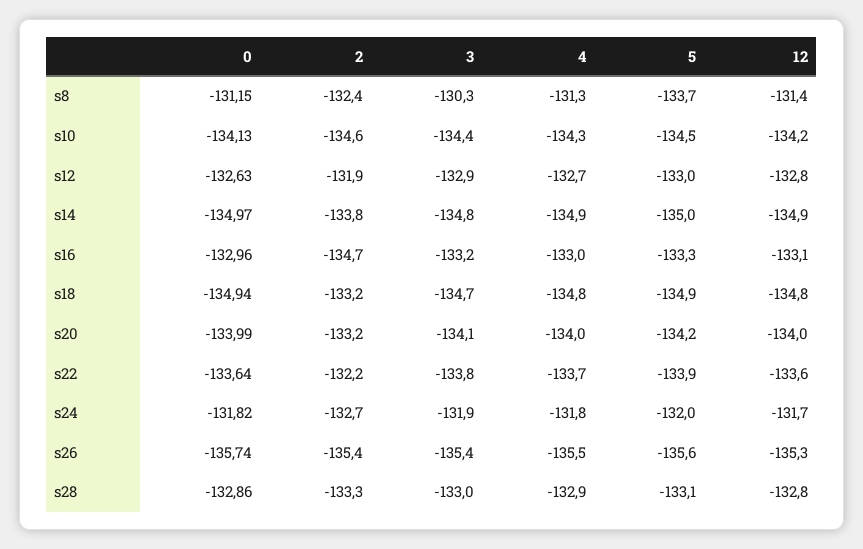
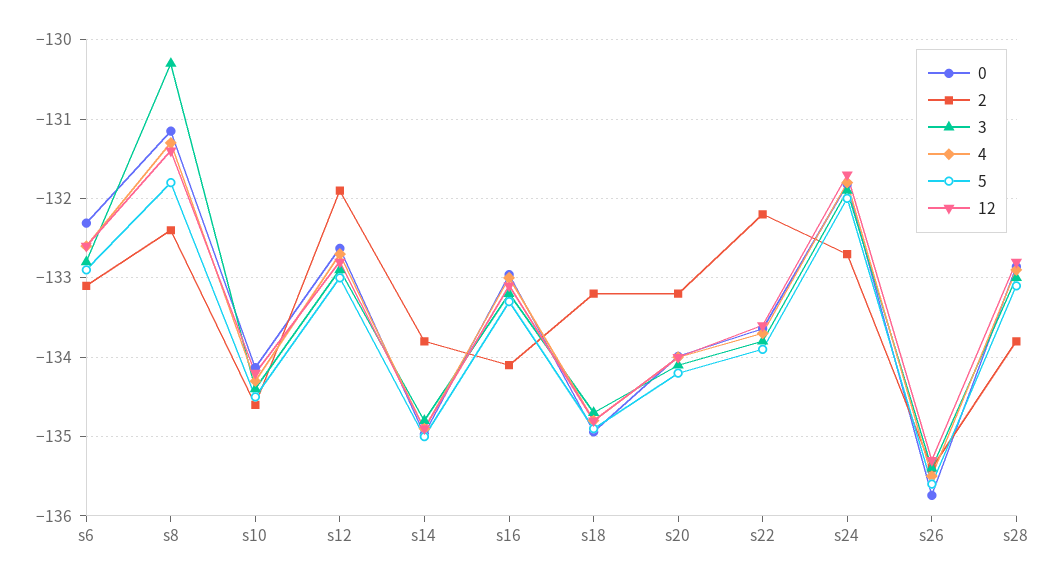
  {
    "0": {
      "s8": -131.15,
      "s10": -134.13,
      "s12": -132.63,
      "s14": -134.97,
      "s16": -132.96,
      "s18": -134.94,
      "s20": -133.99,
      "s22": -133.64,
      "s24": -131.82,
      "s26": -135.74,
-     "s28": -132.86
+     "s28": -132.86,
+     "s6": -132.3
    },
    "2": {
      "s8": -132.4,
      "s10": -134.6,
      "s12": -131.9,
      "s14": -133.8,
-     "s16": -134.7,
+     "s16": -134.1,
      "s18": -133.2,
      "s20": -133.2,
      "s22": -132.2,
      "s24": -132.7,
      "s26": -135.4,
-     "s28": -133.3
+     "s28": -133.8,
+     "s6": -133.1
    },
    "3": {
      "s8": -130.3,
      "s10": -134.4,
      "s12": -132.9,
      "s14": -134.8,
      "s16": -133.2,
      "s18": -134.7,
      "s20": -134.1,
      "s22": -133.8,
      "s24": -131.9,
      "s26": -135.4,
-     "s28": -133
+     "s28": -133,
+     "s6": -132.8
    },
    "4": {
      "s8": -131.3,
      "s10": -134.3,
      "s12": -132.7,
      "s14": -134.9,
      "s16": -133,
      "s18": -134.8,
      "s20": -134,
      "s22": -133.7,
      "s24": -131.8,
      "s26": -135.5,
-     "s28": -132.9
+     "s28": -132.9,
+     "s6": -132.6
    },
    "5": {
-     "s8": -133.7,
+     "s8": -131.8,
      "s10": -134.5,
      "s12": -133,
      "s14": -135,
      "s16": -133.3,
      "s18": -134.9,
      "s20": -134.2,
      "s22": -133.9,
      "s24": -132,
      "s26": -135.6,
-     "s28": -133.1
+     "s28": -133.1,
+     "s6": -132.9
    },
    "12": {
      "s8": -131.4,
      "s10": -134.2,
      "s12": -132.8,
      "s14": -134.9,
      "s16": -133.1,
      "s18": -134.8,
      "s20": -134,
      "s22": -133.6,
      "s24": -131.7,
      "s26": -135.3,
-     "s28": -132.8
+     "s28": -132.8,
+     "s6": -132.6
    }
  }

